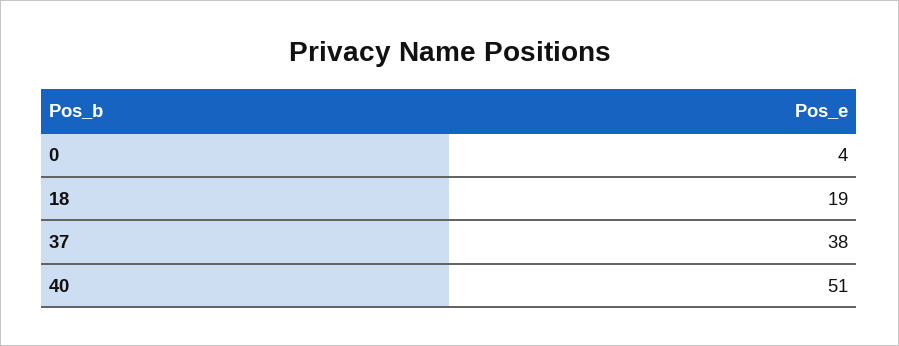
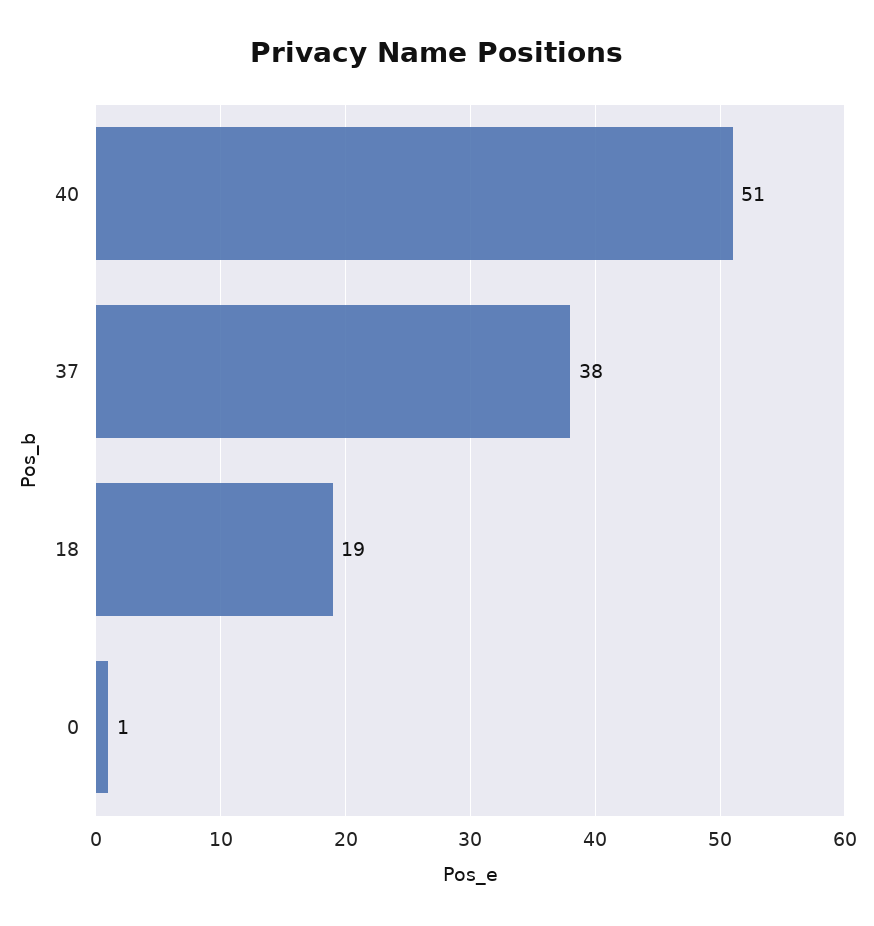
  {
-   "0": 4,
+   "0": 1,
    "18": 19,
    "37": 38,
    "40": 51
  }

